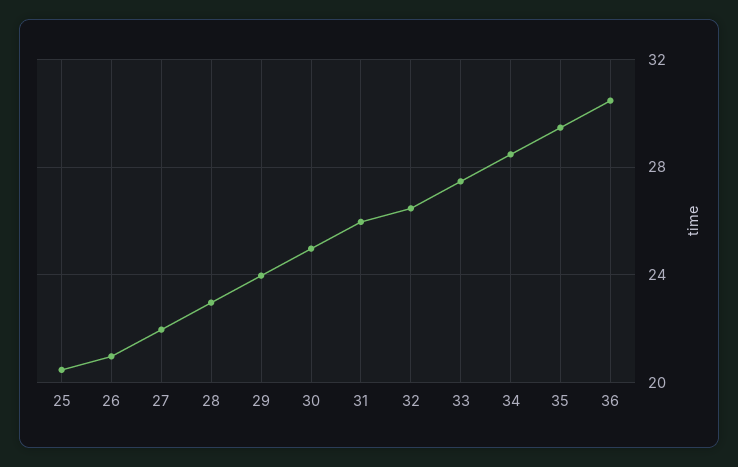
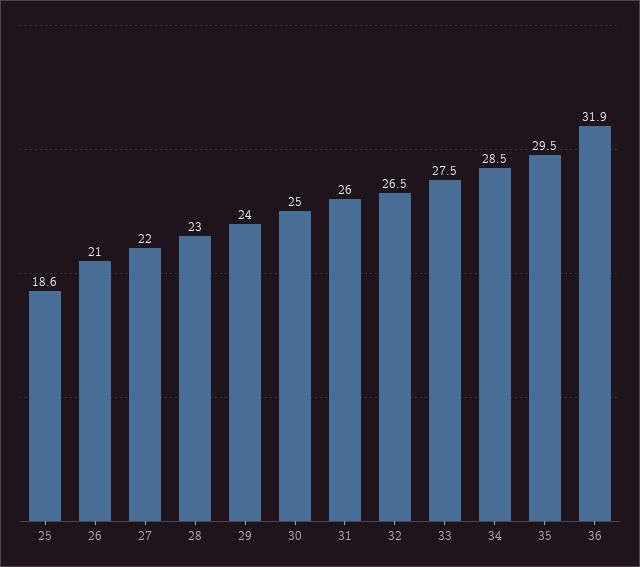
  {
-   "25": 20.5,
+   "25": 18.6,
    "26": 21,
    "27": 22,
    "28": 23,
    "29": 24,
    "30": 25,
    "31": 26,
    "32": 26.5,
    "33": 27.5,
    "34": 28.5,
    "35": 29.5,
-   "36": 30.5
+   "36": 31.9
  }

